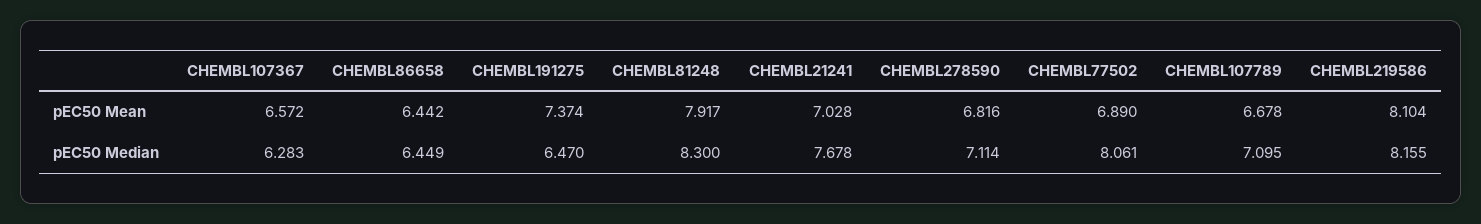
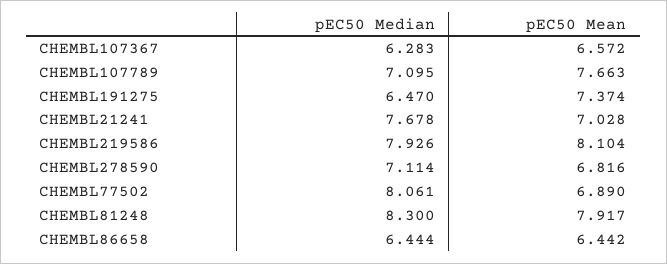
  {
    "CHEMBL107367": {
      "pEC50 Mean": 6.572,
      "pEC50 Median": 6.283
    },
    "CHEMBL86658": {
      "pEC50 Mean": 6.442,
-     "pEC50 Median": 6.449
+     "pEC50 Median": 6.444
    },
    "CHEMBL191275": {
      "pEC50 Mean": 7.374,
      "pEC50 Median": 6.47
    },
    "CHEMBL81248": {
      "pEC50 Mean": 7.917,
      "pEC50 Median": 8.3
    },
    "CHEMBL21241": {
      "pEC50 Mean": 7.028,
      "pEC50 Median": 7.678
    },
    "CHEMBL278590": {
      "pEC50 Mean": 6.816,
      "pEC50 Median": 7.114
    },
    "CHEMBL77502": {
      "pEC50 Mean": 6.89,
      "pEC50 Median": 8.061
    },
    "CHEMBL107789": {
-     "pEC50 Mean": 6.678,
+     "pEC50 Mean": 7.663,
      "pEC50 Median": 7.095
    },
    "CHEMBL219586": {
      "pEC50 Mean": 8.104,
-     "pEC50 Median": 8.155
+     "pEC50 Median": 7.926
    }
  }

